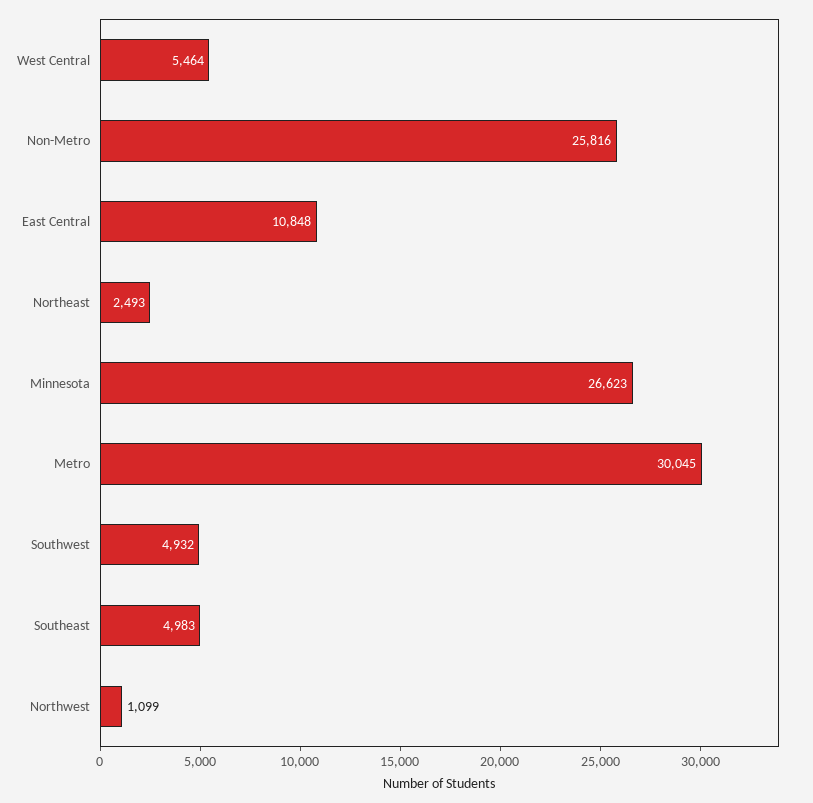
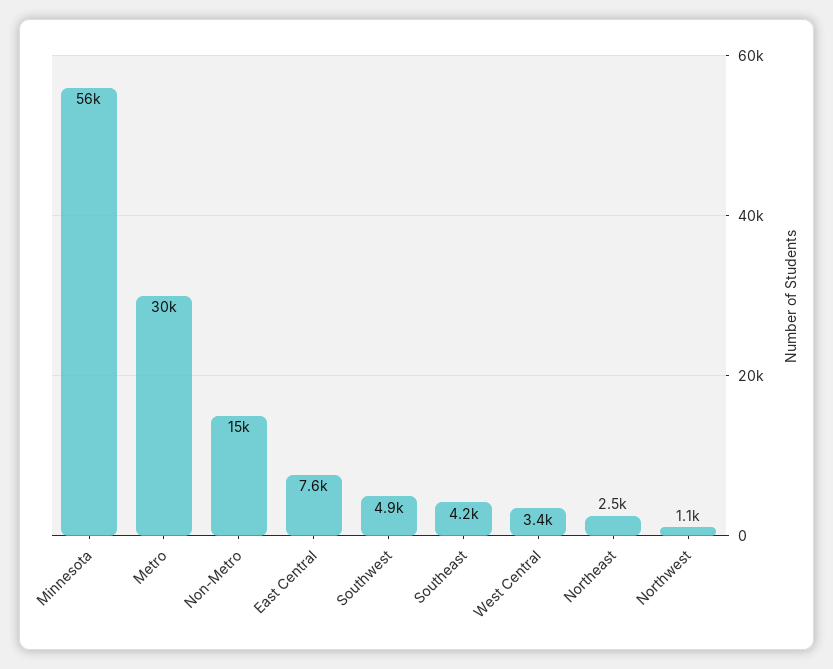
  {
-   "West Central": 5464,
+   "West Central": 3400,
-   "Non-Metro": 25816,
+   "Non-Metro": 15000,
-   "East Central": 10848,
+   "East Central": 7600,
    "Northeast": 2493,
-   "Minnesota": 26623,
+   "Minnesota": 56000,
    "Metro": 30045,
    "Southwest": 4932,
-   "Southeast": 4983,
+   "Southeast": 4200,
    "Northwest": 1099
  }

